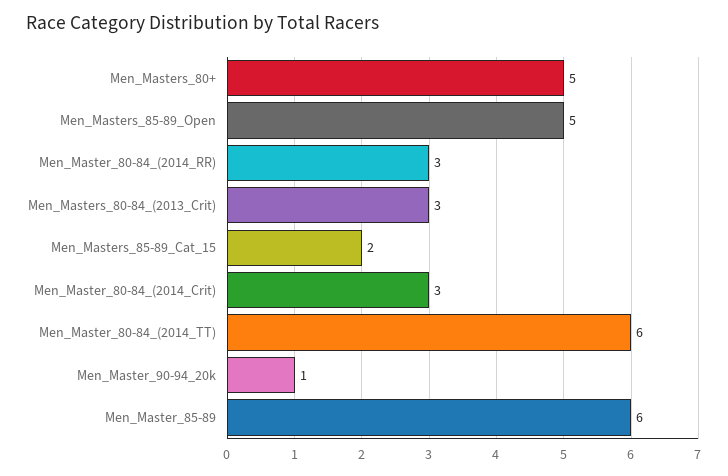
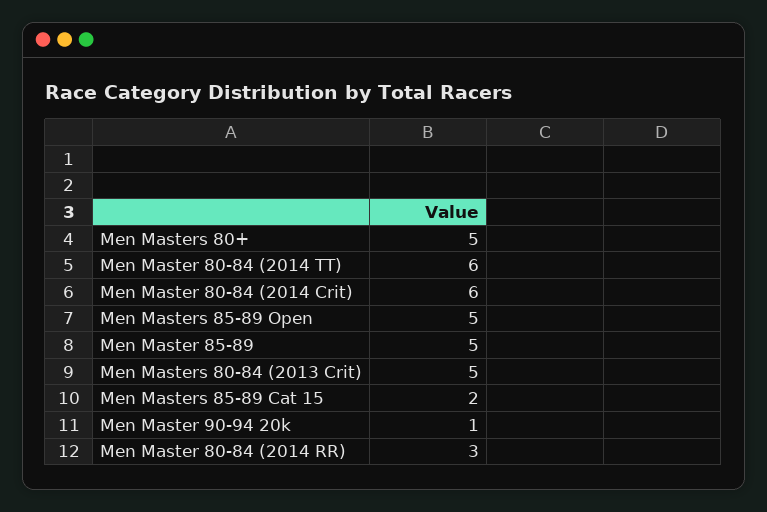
  {
    "Men_Masters_80+": 5,
    "Men_Masters_85-89_Open": 5,
    "Men_Master_80-84_(2014_RR)": 3,
-   "Men_Masters_80-84_(2013_Crit)": 3,
+   "Men_Masters_80-84_(2013_Crit)": 5,
    "Men_Masters_85-89_Cat_15": 2,
-   "Men_Master_80-84_(2014_Crit)": 3,
+   "Men_Master_80-84_(2014_Crit)": 6,
    "Men_Master_80-84_(2014_TT)": 6,
    "Men_Master_90-94_20k": 1,
-   "Men_Master_85-89": 6
+   "Men_Master_85-89": 5
  }

